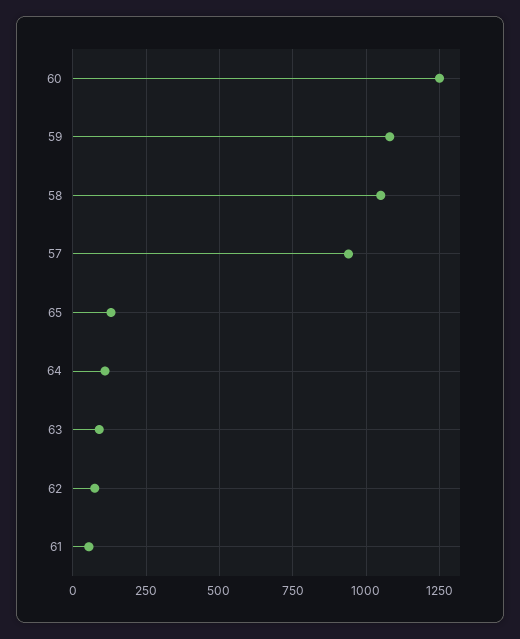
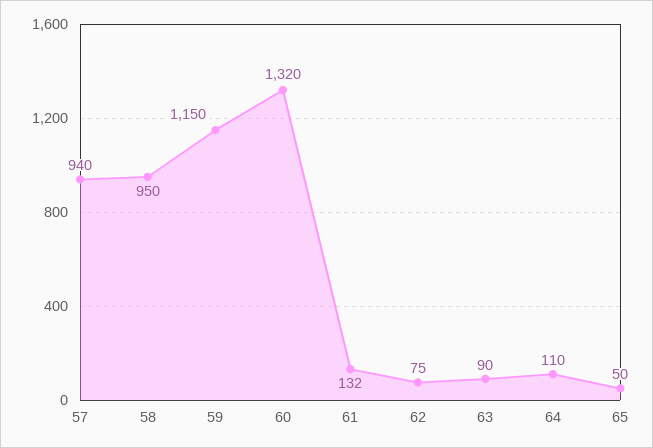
  {
-   "60": 1250,
+   "60": 1320,
-   "59": 1075,
+   "59": 1150,
-   "58": 1050,
+   "58": 950,
    "57": 940,
-   "65": 125,
+   "65": 50,
    "64": 110,
    "63": 90,
    "62": 75,
-   "61": 50
+   "61": 132
  }

